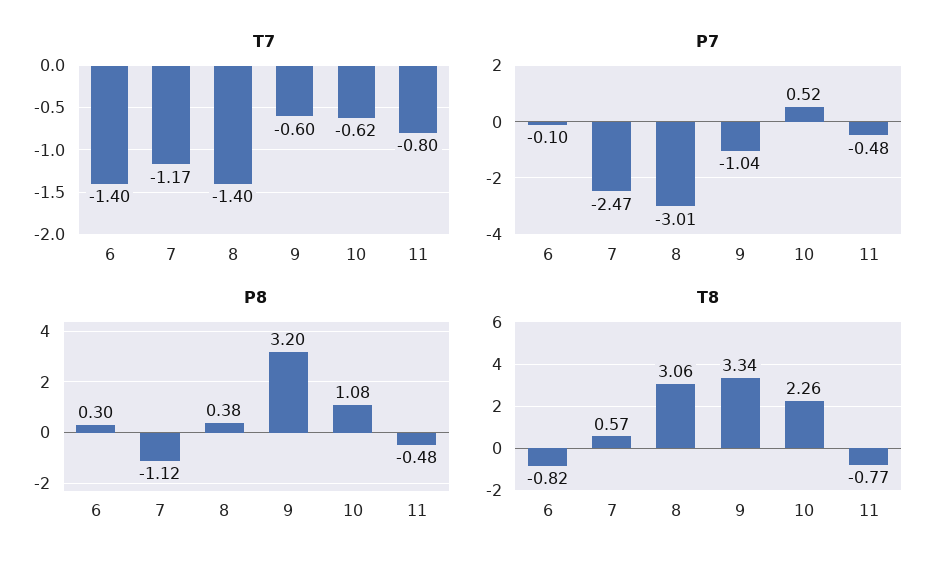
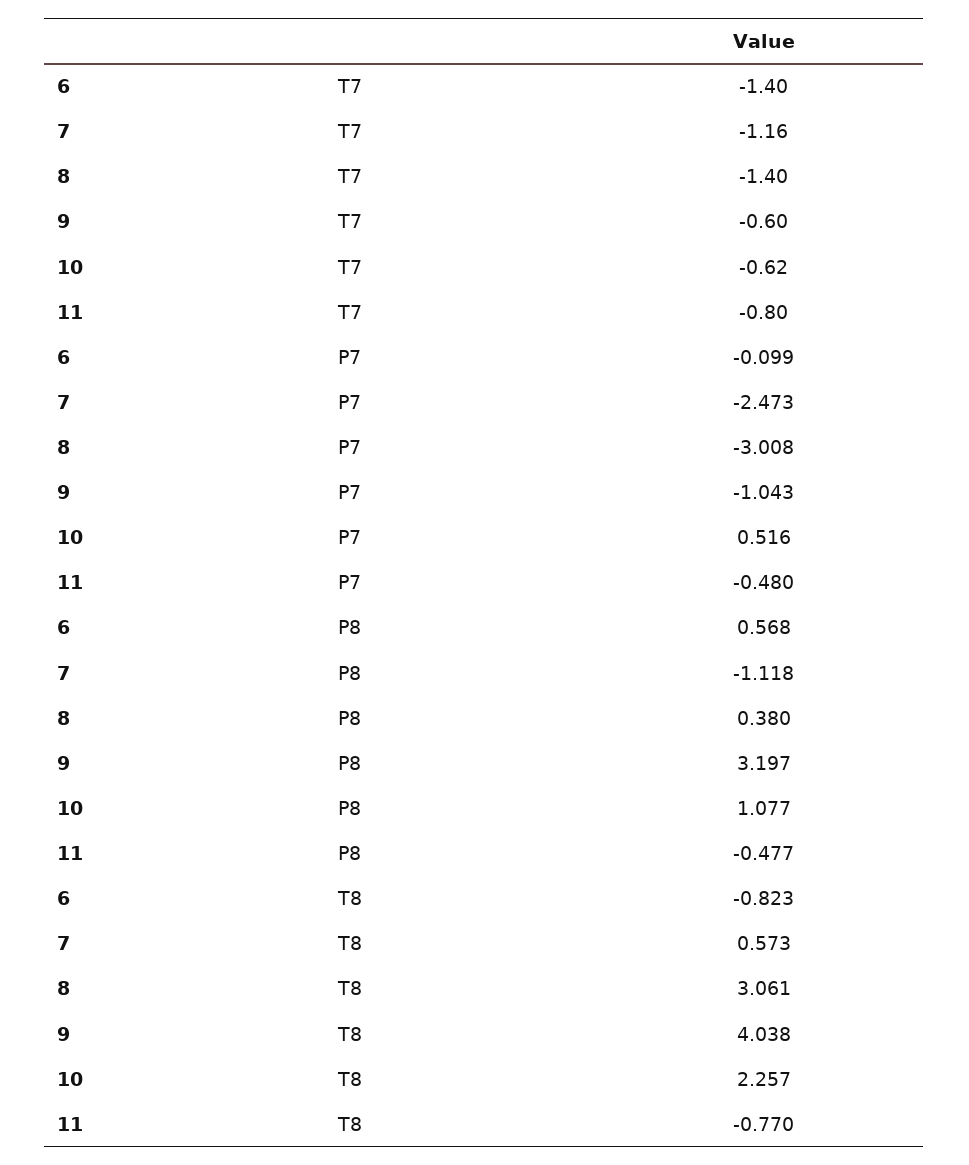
  {
    "T7": {
      "6": -1.4,
-     "7": -1.17,
+     "7": -1.16,
      "8": -1.4,
      "9": -0.6,
      "10": -0.62,
      "11": -0.8
    },
    "P7": {
      "6": -0.099,
      "7": -2.473,
      "8": -3.008,
      "9": -1.043,
      "10": 0.516,
      "11": -0.48
    },
    "P8": {
-     "6": 0.3,
+     "6": 0.568,
      "7": -1.118,
      "8": 0.38,
      "9": 3.197,
      "10": 1.077,
      "11": -0.477
    },
    "T8": {
      "6": -0.823,
      "7": 0.573,
      "8": 3.061,
-     "9": 3.34,
+     "9": 4.038,
      "10": 2.257,
      "11": -0.77
    }
  }

